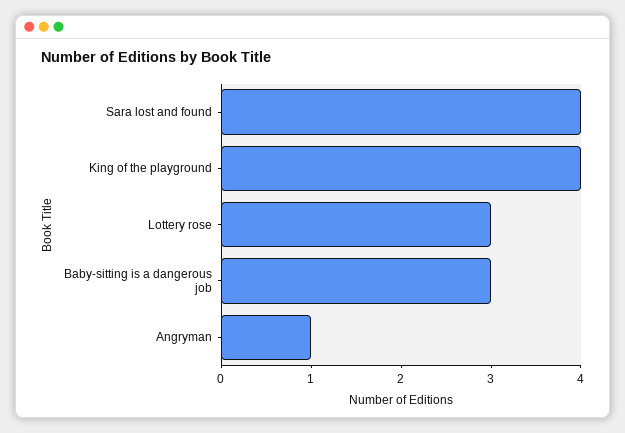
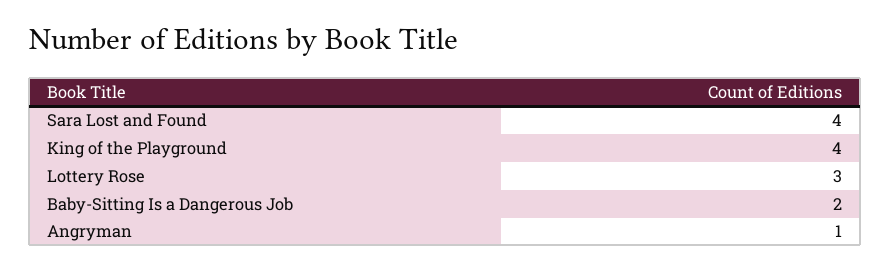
  {
    "Sara lost and found": 4,
    "King of the playground": 4,
    "Lottery rose": 3,
-   "Baby-sitting is a dangerous job": 3,
+   "Baby-sitting is a dangerous job": 2,
    "Angryman": 1
  }

